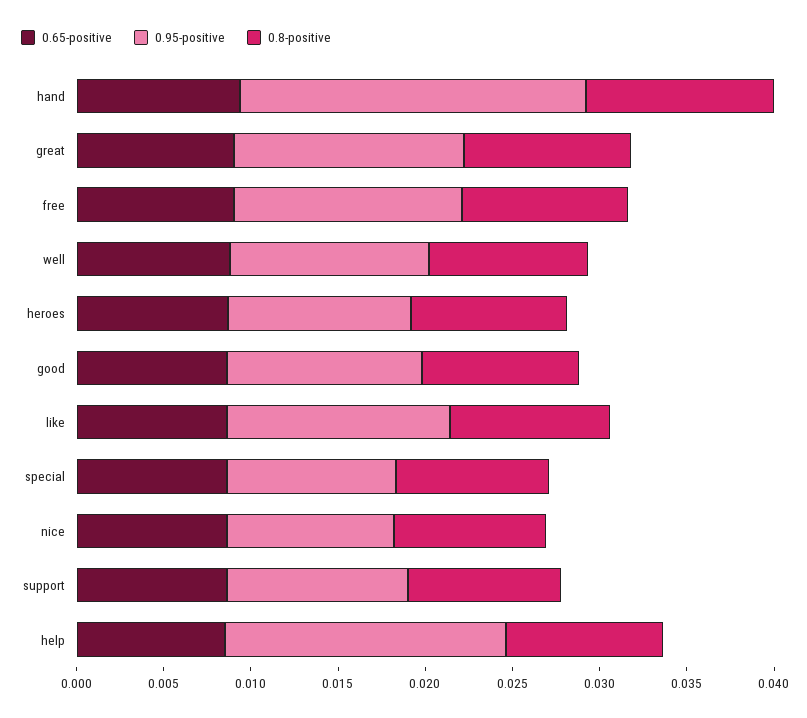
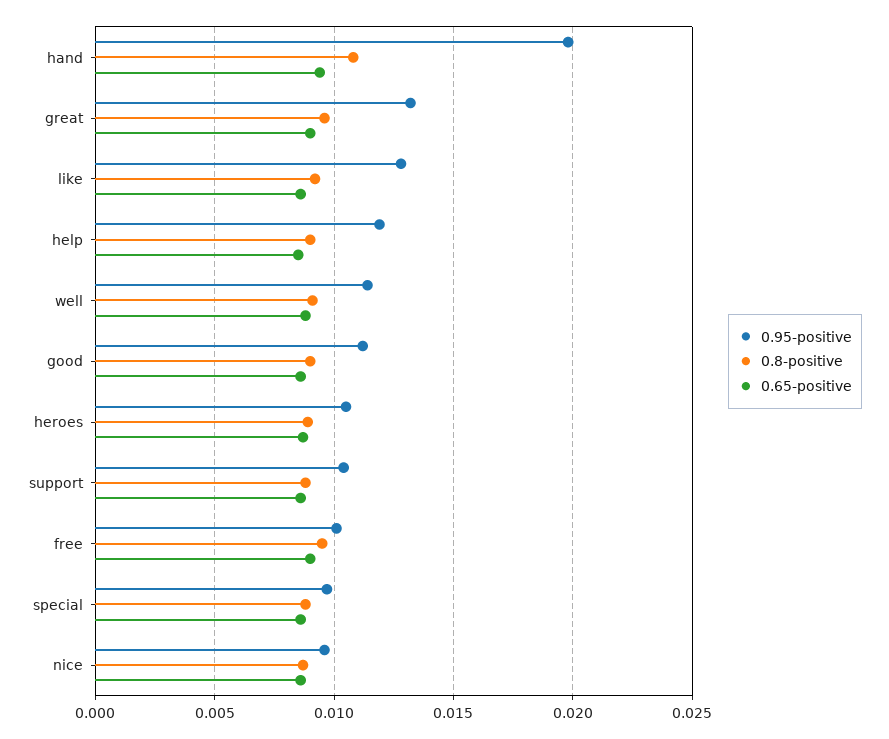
  {
    "0.65-positive": {
      "hand": 0.0095,
      "great": 0.009,
      "free": 0.009,
      "well": 0.009,
      "heroes": 0.0085,
      "good": 0.0085,
      "like": 0.0085,
      "special": 0.0085,
      "nice": 0.0085,
      "support": 0.0085,
      "help": 0.0085
    },
    "0.95-positive": {
      "hand": 0.02,
      "great": 0.013,
-     "free": 0.013,
+     "free": 0.01,
      "well": 0.0115,
      "heroes": 0.0105,
      "good": 0.011,
      "like": 0.013,
      "special": 0.0095,
      "nice": 0.0095,
      "support": 0.0105,
-     "help": 0.016
+     "help": 0.012
    },
    "0.8-positive": {
      "hand": 0.011,
      "great": 0.0095,
      "free": 0.0095,
      "well": 0.009,
      "heroes": 0.009,
      "good": 0.009,
      "like": 0.009,
      "special": 0.009,
      "nice": 0.0085,
      "support": 0.009,
      "help": 0.009
    }
  }

